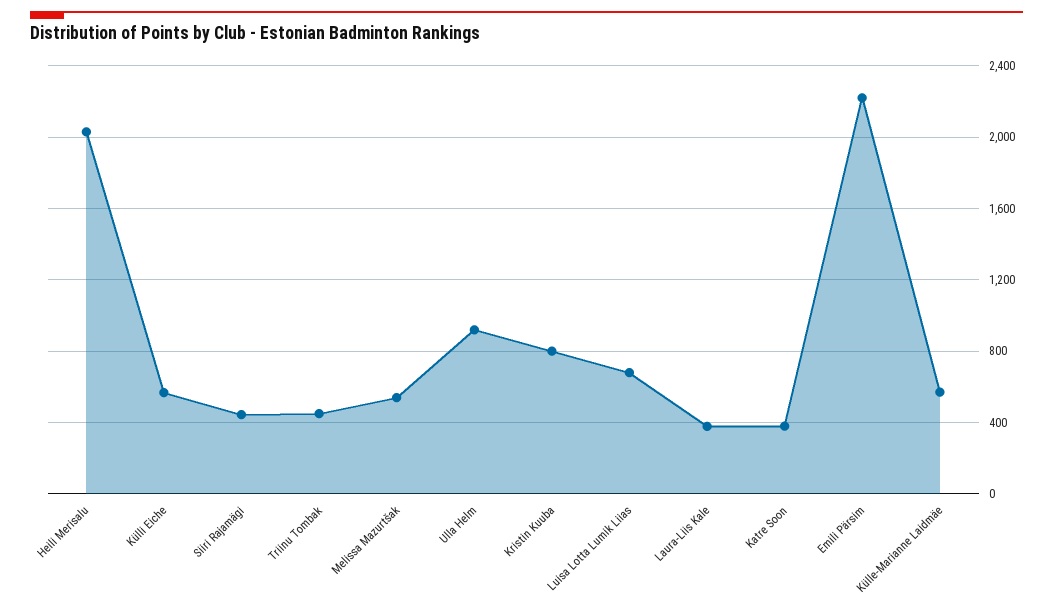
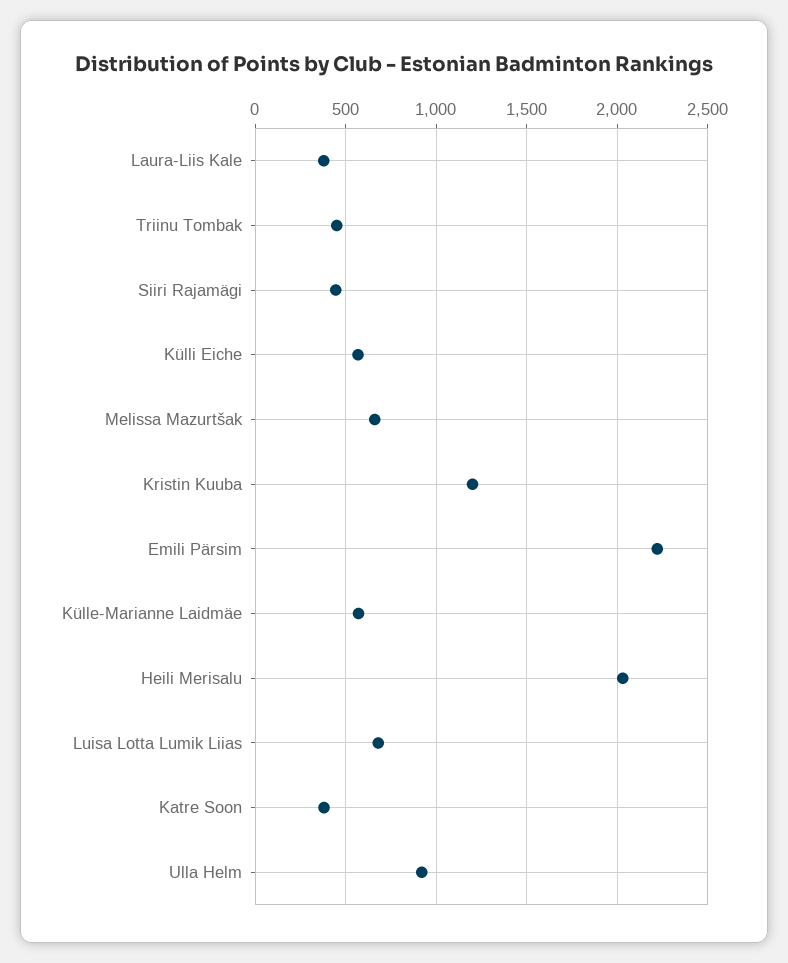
  {
    "Heili Merisalu": 2050,
    "Külli Eiche": 550,
    "Siiri Rajamägi": 450,
    "Triinu Tombak": 450,
-   "Melissa Mazurtšak": 550,
+   "Melissa Mazurtšak": 650,
    "Ulla Helm": 900,
-   "Kristin Kuuba": 800,
+   "Kristin Kuuba": 1200,
    "Luisa Lotta Lumik Liias": 700,
    "Laura-Liis Kale": 400,
    "Katre Soon": 400,
    "Emili Pärsim": 2200,
    "Külle-Marianne Laidmäe": 550
  }

